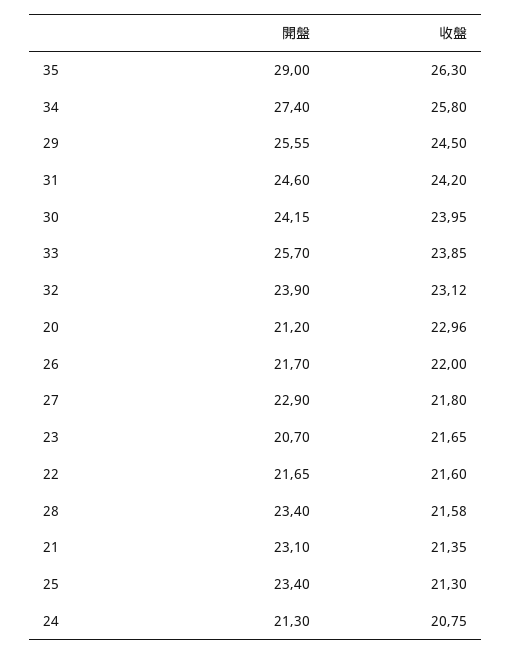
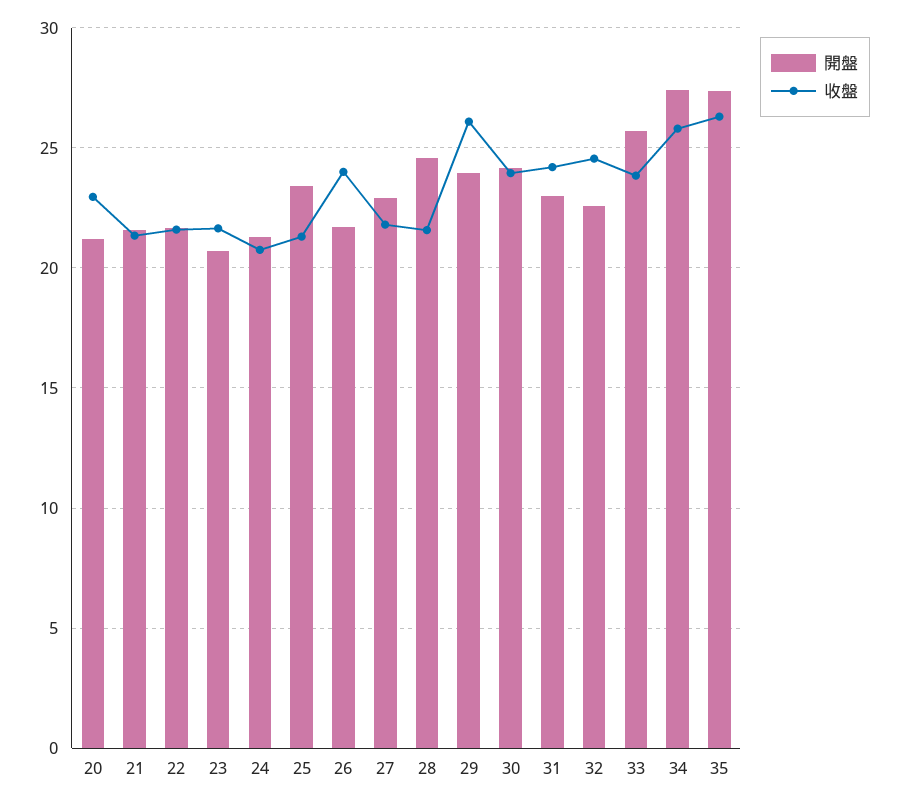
  {
    "開盤": {
-     "35": 29,
+     "35": 27.5,
      "34": 27.4,
-     "29": 25.55,
+     "29": 24,
-     "31": 24.6,
+     "31": 23,
      "30": 24.15,
      "33": 25.7,
-     "32": 23.9,
+     "32": 22.5,
      "20": 21.2,
      "26": 21.7,
      "27": 22.9,
      "23": 20.7,
      "22": 21.65,
-     "28": 23.4,
+     "28": 24.5,
-     "21": 23.1,
+     "21": 21.5,
      "25": 23.4,
      "24": 21.3
    },
    "收盤": {
      "35": 26.3,
      "34": 25.8,
-     "29": 24.5,
+     "29": 26,
      "31": 24.2,
      "30": 23.95,
      "33": 23.85,
-     "32": 23.12,
+     "32": 24.5,
      "20": 22.96,
-     "26": 22,
+     "26": 24,
      "27": 21.8,
      "23": 21.65,
      "22": 21.6,
      "28": 21.58,
      "21": 21.35,
      "25": 21.3,
      "24": 20.75
    }
  }

